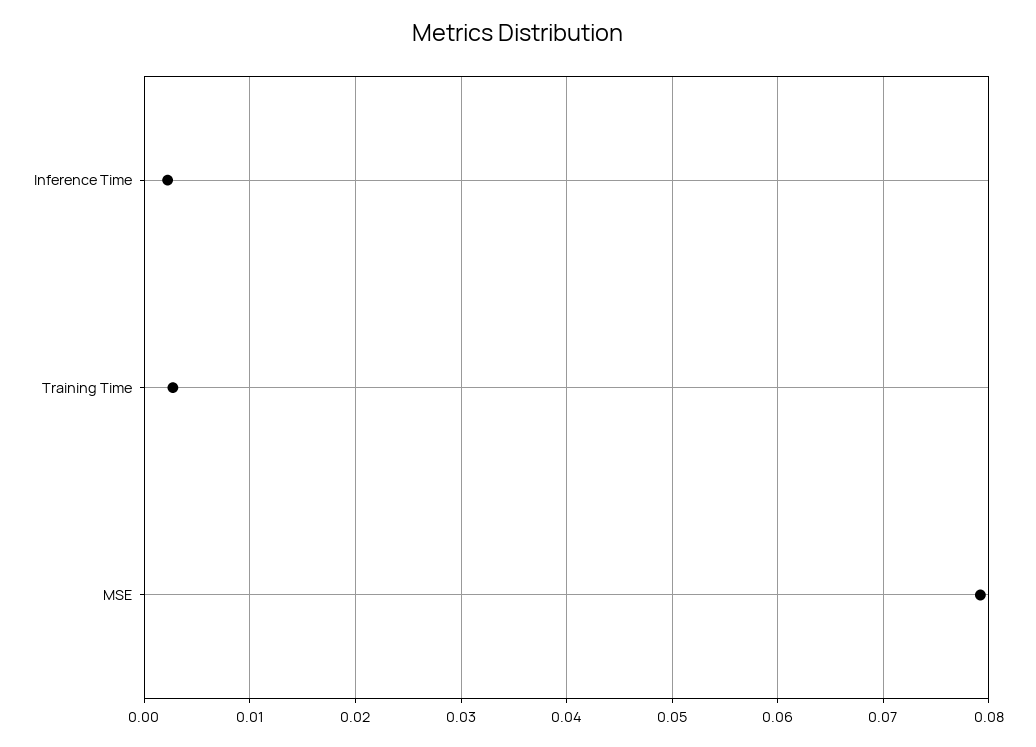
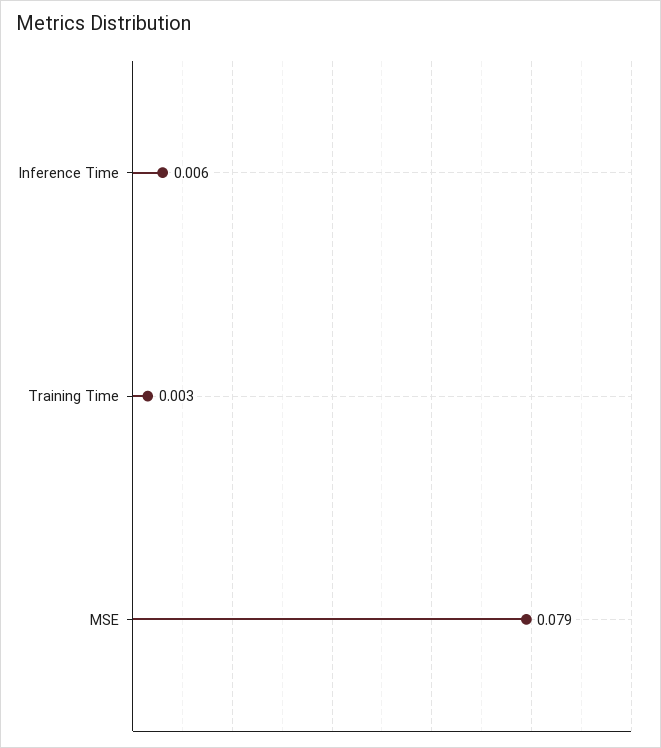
  {
-   "Inference Time": 0.002,
+   "Inference Time": 0.006,
    "Training Time": 0.003,
    "MSE": 0.079
  }

